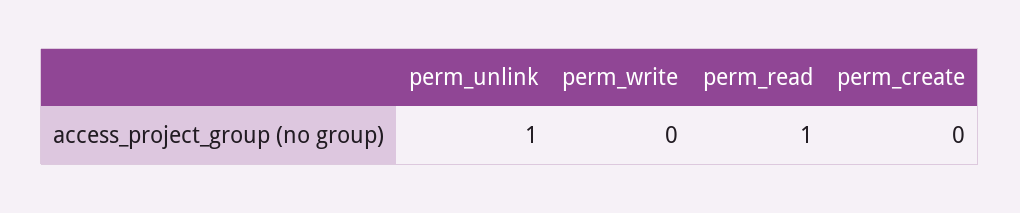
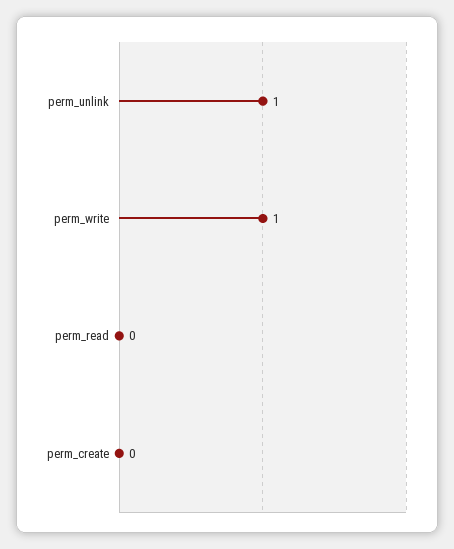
  {
    "perm_unlink": 1,
-   "perm_write": 0,
+   "perm_write": 1,
-   "perm_read": 1,
+   "perm_read": 0,
    "perm_create": 0
  }

